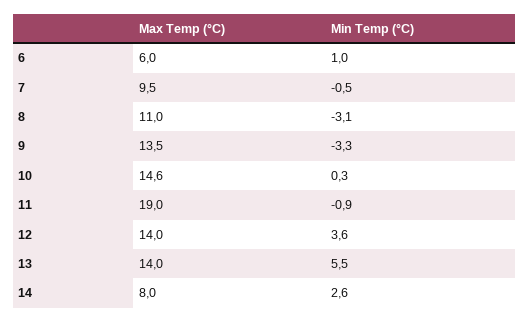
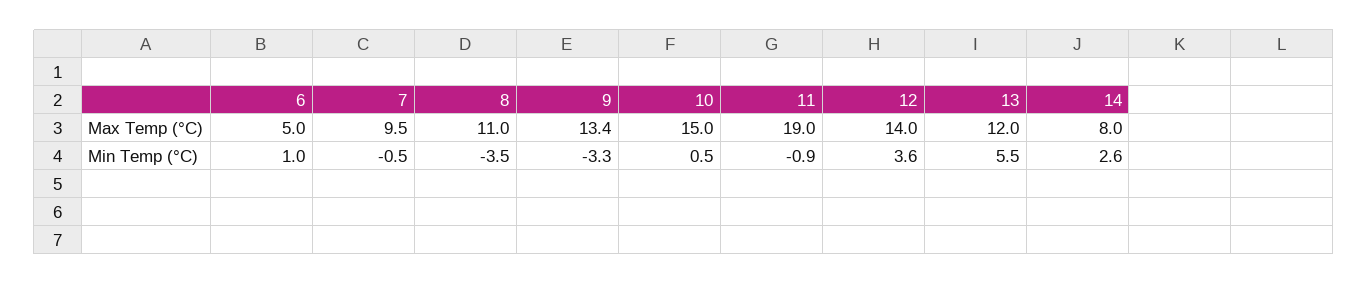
  {
    "Max Temp (°C)": {
-     "6": 6,
+     "6": 5,
      "7": 9.5,
      "8": 11,
-     "9": 13.5,
+     "9": 13.4,
-     "10": 14.6,
+     "10": 15,
      "11": 19,
      "12": 14,
-     "13": 14,
+     "13": 12,
      "14": 8
    },
    "Min Temp (°C)": {
      "6": 1,
      "7": -0.5,
-     "8": -3.1,
+     "8": -3.5,
      "9": -3.3,
-     "10": 0.3,
+     "10": 0.5,
      "11": -0.9,
      "12": 3.6,
      "13": 5.5,
      "14": 2.6
    }
  }

